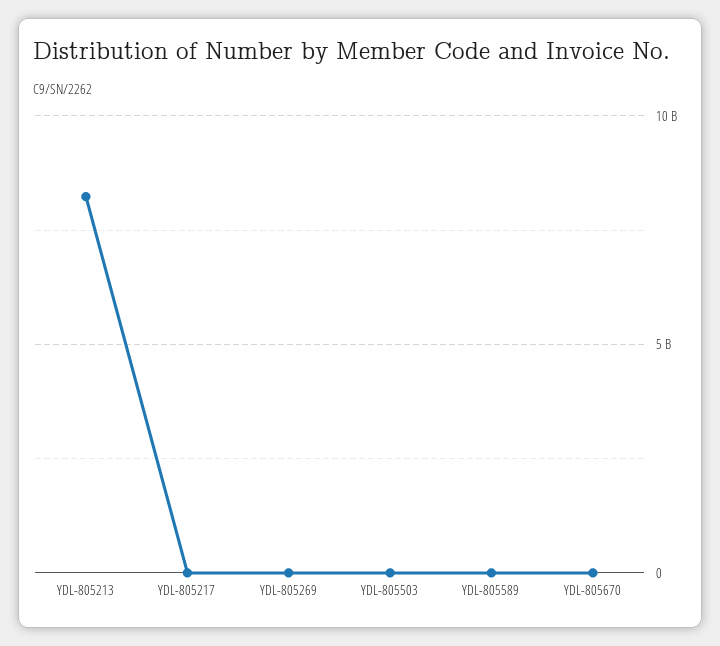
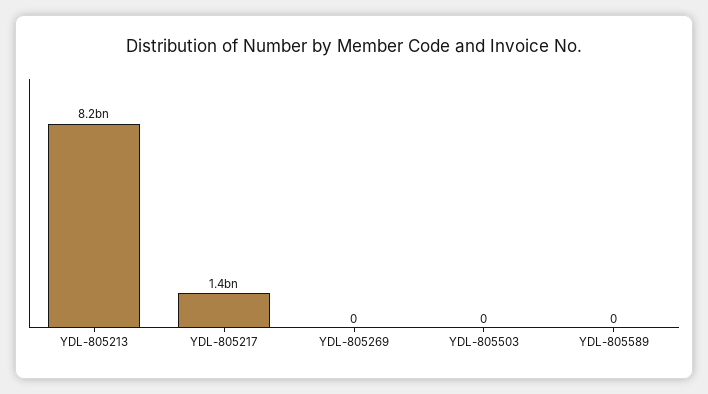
  {
    "YDL-805213": 8200000000,
-   "YDL-805217": 0,
+   "YDL-805217": 1400000000,
    "YDL-805269": 0,
    "YDL-805503": 0,
-   "YDL-805589": 0,
+   "YDL-805589": 0
-   "YDL-805670": 0
  }

